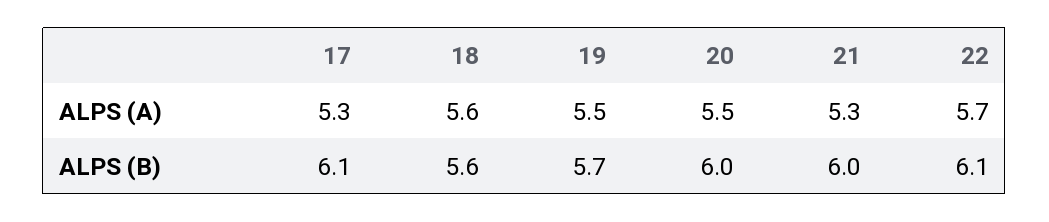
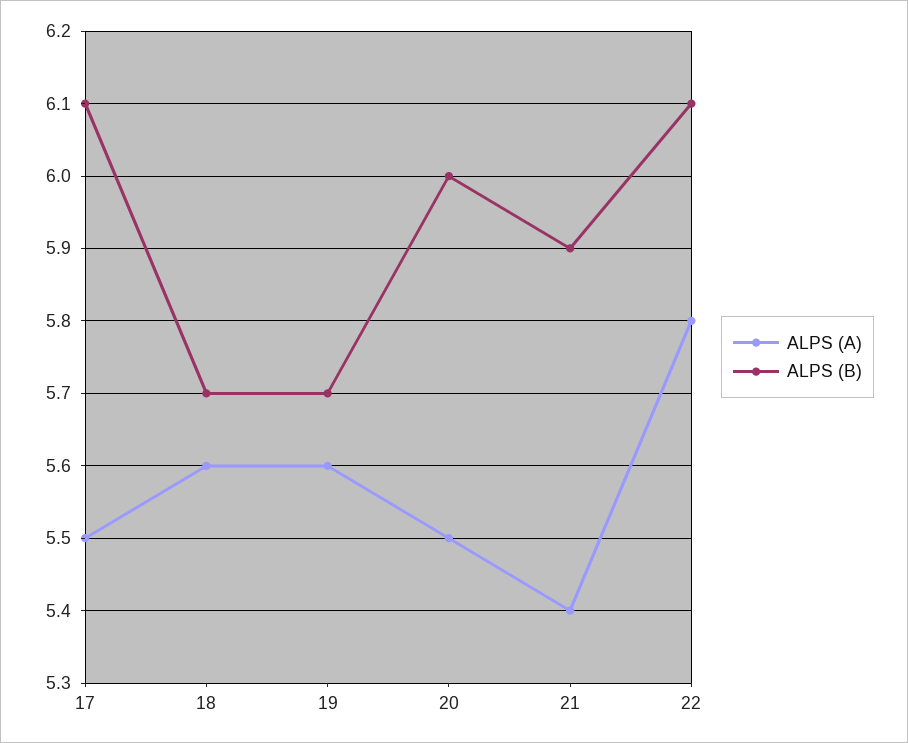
  {
    "ALPS (A)": {
-     "17": 5.3,
+     "17": 5.5,
      "18": 5.6,
-     "19": 5.5,
+     "19": 5.6,
      "20": 5.5,
-     "21": 5.3,
+     "21": 5.4,
-     "22": 5.7
+     "22": 5.8
    },
    "ALPS (B)": {
      "17": 6.1,
-     "18": 5.6,
+     "18": 5.7,
      "19": 5.7,
      "20": 6,
-     "21": 6,
+     "21": 5.9,
      "22": 6.1
    }
  }

